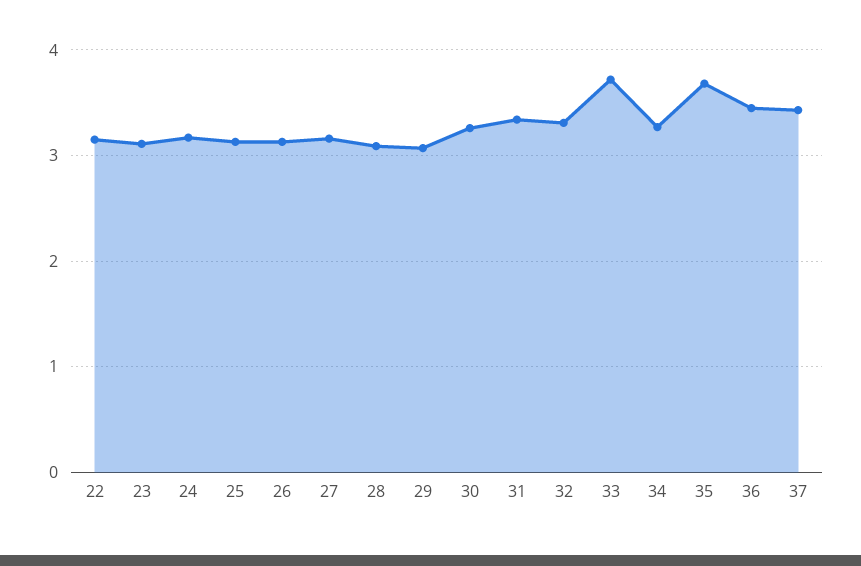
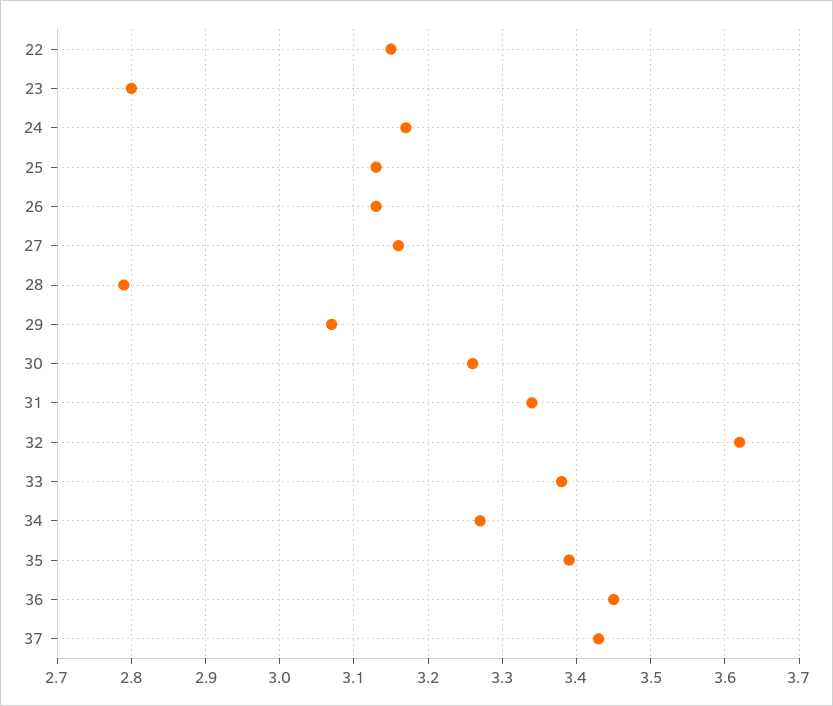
  {
    "22": 3.15,
-   "23": 3.1,
+   "23": 2.8,
    "24": 3.17,
    "25": 3.13,
    "26": 3.13,
    "27": 3.16,
-   "28": 3.1,
+   "28": 2.79,
    "29": 3.07,
    "30": 3.26,
    "31": 3.34,
-   "32": 3.3,
+   "32": 3.62,
-   "33": 3.7,
+   "33": 3.38,
    "34": 3.27,
-   "35": 3.7,
+   "35": 3.39,
    "36": 3.45,
    "37": 3.43
  }

